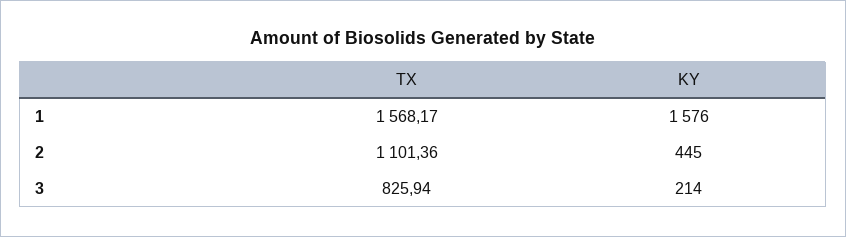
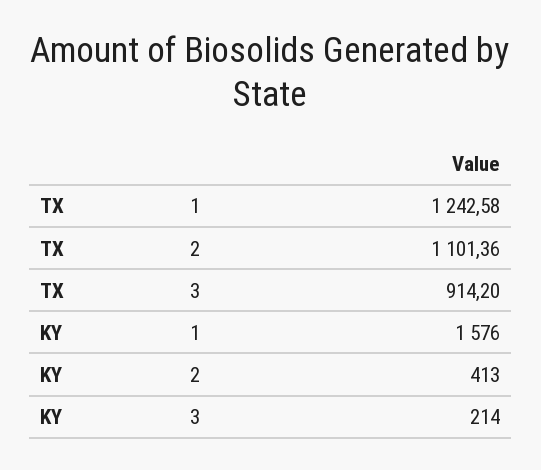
  {
    "TX": {
-     "1": 1568.17,
+     "1": 1242.58,
      "2": 1101.36,
-     "3": 825.94
+     "3": 914.2
    },
    "KY": {
      "1": 1576,
-     "2": 445,
+     "2": 413,
      "3": 214
    }
  }

